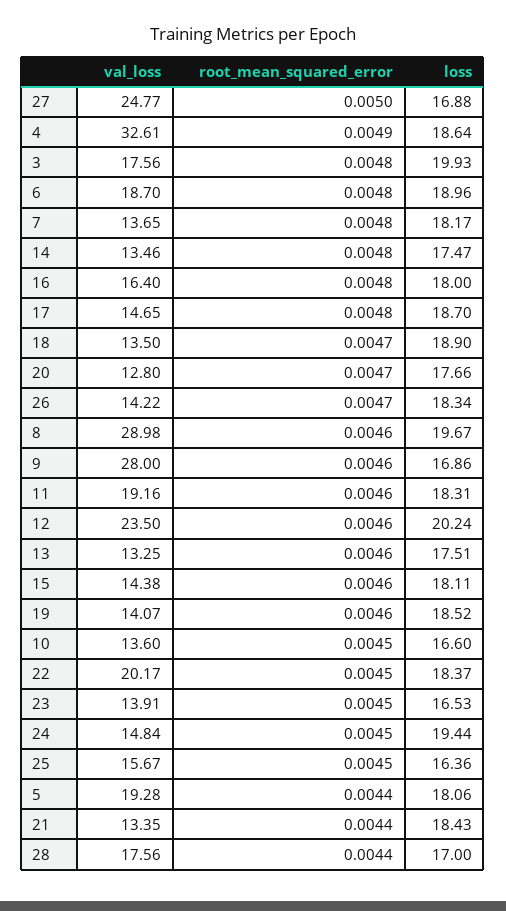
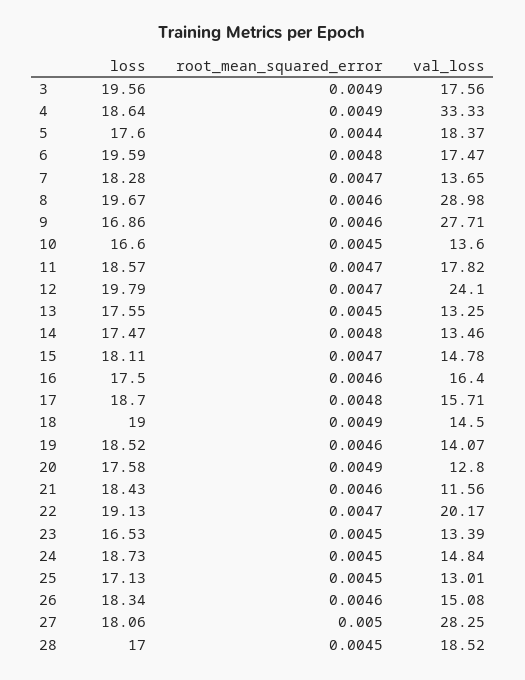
  {
    "val_loss": {
-     "27": 24.77,
+     "27": 28.25,
-     "4": 32.61,
+     "4": 33.33,
      "3": 17.56,
-     "6": 18.7,
+     "6": 17.47,
      "7": 13.65,
      "14": 13.46,
      "16": 16.4,
-     "17": 14.65,
+     "17": 15.71,
-     "18": 13.5,
+     "18": 14.5,
      "20": 12.8,
-     "26": 14.22,
+     "26": 15.08,
      "8": 28.98,
-     "9": 28,
+     "9": 27.71,
-     "11": 19.16,
+     "11": 17.82,
-     "12": 23.5,
+     "12": 24.1,
      "13": 13.25,
-     "15": 14.38,
+     "15": 14.78,
      "19": 14.07,
      "10": 13.6,
      "22": 20.17,
-     "23": 13.91,
+     "23": 13.39,
      "24": 14.84,
-     "25": 15.67,
+     "25": 13.01,
-     "5": 19.28,
+     "5": 18.37,
-     "21": 13.35,
+     "21": 11.56,
-     "28": 17.56
+     "28": 18.52
    },
    "root_mean_squared_error": {
      "27": 0.005,
      "4": 0.0049,
-     "3": 0.0048,
+     "3": 0.0049,
      "6": 0.0048,
-     "7": 0.0048,
+     "7": 0.0047,
      "14": 0.0048,
-     "16": 0.0048,
+     "16": 0.0046,
      "17": 0.0048,
-     "18": 0.0047,
+     "18": 0.0049,
-     "20": 0.0047,
+     "20": 0.0049,
-     "26": 0.0047,
+     "26": 0.0046,
      "8": 0.0046,
      "9": 0.0046,
-     "11": 0.0046,
+     "11": 0.0047,
-     "12": 0.0046,
+     "12": 0.0047,
-     "13": 0.0046,
+     "13": 0.0045,
-     "15": 0.0046,
+     "15": 0.0047,
      "19": 0.0046,
      "10": 0.0045,
-     "22": 0.0045,
+     "22": 0.0047,
      "23": 0.0045,
      "24": 0.0045,
      "25": 0.0045,
      "5": 0.0044,
-     "21": 0.0044,
+     "21": 0.0046,
-     "28": 0.0044
+     "28": 0.0045
    },
    "loss": {
-     "27": 16.88,
+     "27": 18.06,
      "4": 18.64,
-     "3": 19.93,
+     "3": 19.56,
-     "6": 18.96,
+     "6": 19.59,
-     "7": 18.17,
+     "7": 18.28,
      "14": 17.47,
-     "16": 18,
+     "16": 17.5,
      "17": 18.7,
-     "18": 18.9,
+     "18": 19,
-     "20": 17.66,
+     "20": 17.58,
      "26": 18.34,
      "8": 19.67,
      "9": 16.86,
-     "11": 18.31,
+     "11": 18.57,
-     "12": 20.24,
+     "12": 19.79,
-     "13": 17.51,
+     "13": 17.55,
      "15": 18.11,
      "19": 18.52,
      "10": 16.6,
-     "22": 18.37,
+     "22": 19.13,
      "23": 16.53,
-     "24": 19.44,
+     "24": 18.73,
-     "25": 16.36,
+     "25": 17.13,
-     "5": 18.06,
+     "5": 17.6,
      "21": 18.43,
      "28": 17
    }
  }

